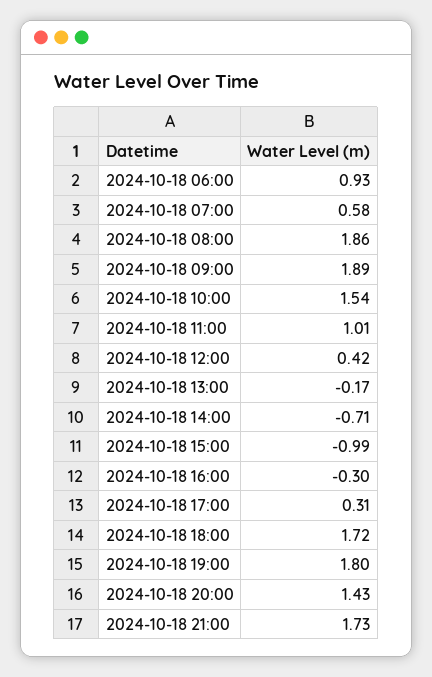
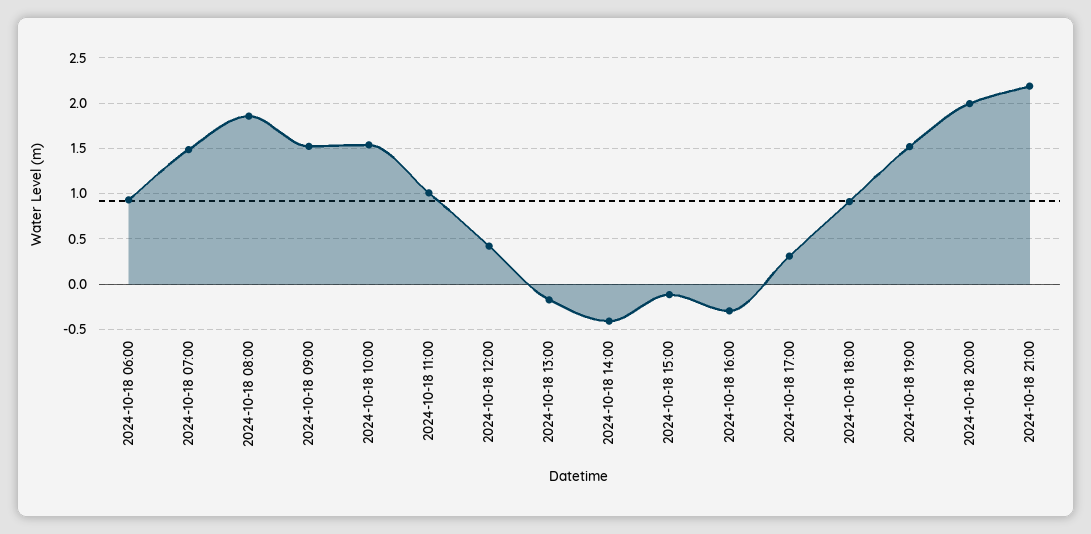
  {
    "2024-10-18 06:00": 0.93,
-   "2024-10-18 07:00": 0.58,
+   "2024-10-18 07:00": 1.5,
    "2024-10-18 08:00": 1.86,
-   "2024-10-18 09:00": 1.89,
+   "2024-10-18 09:00": 1.5,
    "2024-10-18 10:00": 1.54,
    "2024-10-18 11:00": 1.01,
    "2024-10-18 12:00": 0.42,
    "2024-10-18 13:00": -0.17,
-   "2024-10-18 14:00": -0.71,
+   "2024-10-18 14:00": -0.4,
-   "2024-10-18 15:00": -0.99,
+   "2024-10-18 15:00": -0.1,
    "2024-10-18 16:00": -0.3,
    "2024-10-18 17:00": 0.31,
-   "2024-10-18 18:00": 1.72,
+   "2024-10-18 18:00": 0.9,
-   "2024-10-18 19:00": 1.8,
+   "2024-10-18 19:00": 1.5,
-   "2024-10-18 20:00": 1.43,
+   "2024-10-18 20:00": 2,
-   "2024-10-18 21:00": 1.73
+   "2024-10-18 21:00": 2.2
  }

